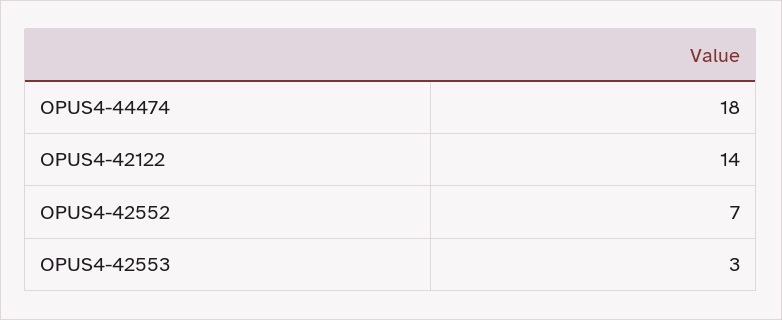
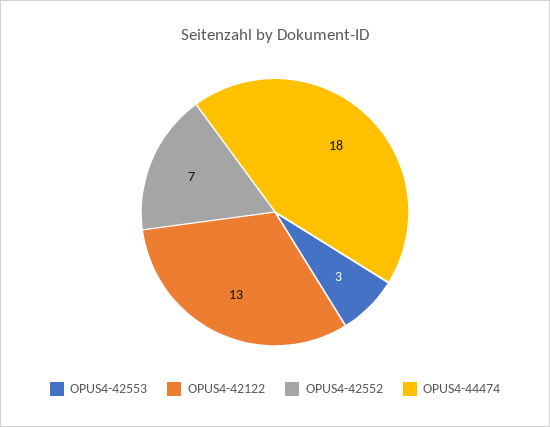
  {
    "OPUS4-44474": 18,
-   "OPUS4-42122": 14,
+   "OPUS4-42122": 13,
    "OPUS4-42552": 7,
    "OPUS4-42553": 3
  }

